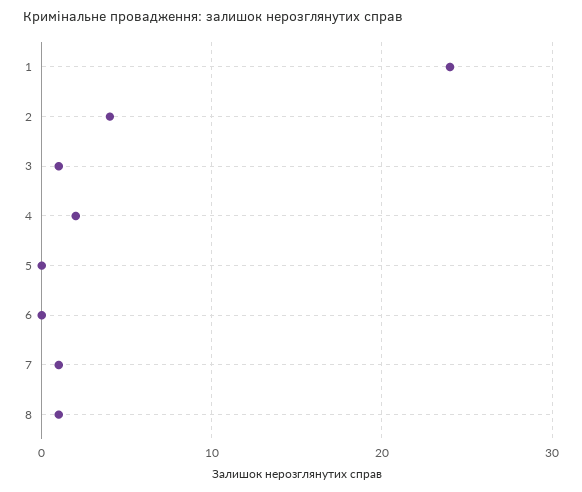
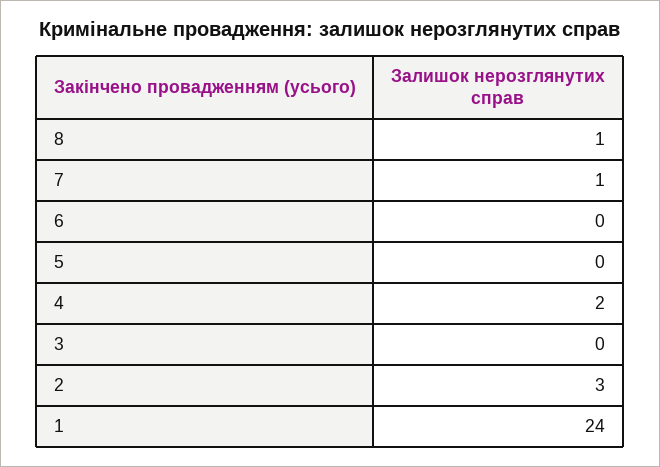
  {
    "1": 24,
-   "2": 4,
+   "2": 3,
-   "3": 1,
+   "3": 0,
    "4": 2,
    "5": 0,
    "6": 0,
    "7": 1,
    "8": 1
  }

